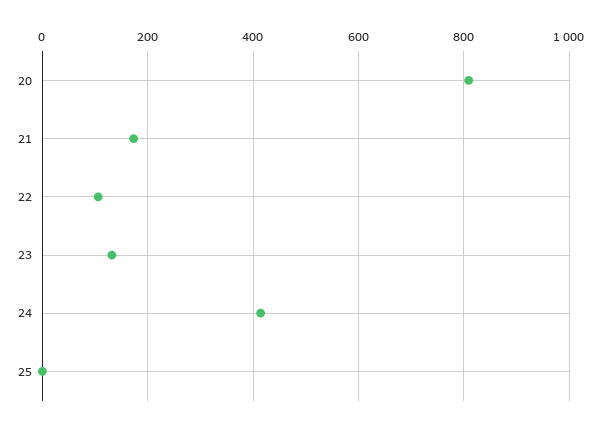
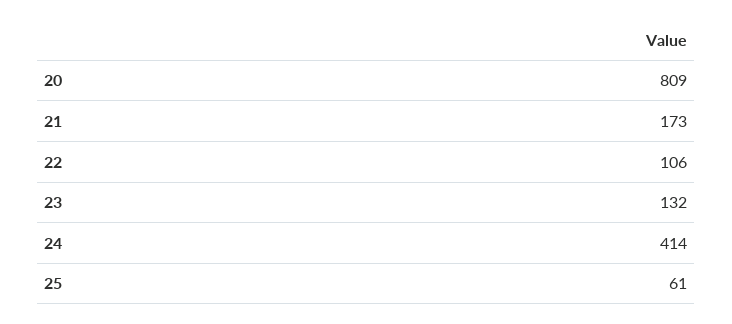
  {
    "20": 809,
    "21": 173,
    "22": 106,
    "23": 132,
    "24": 414,
-   "25": 0
+   "25": 61
  }

